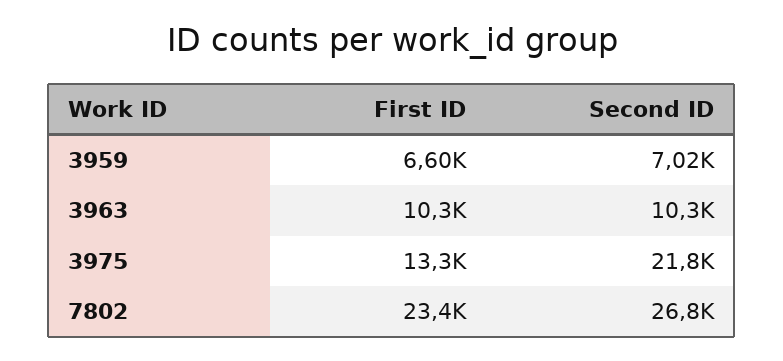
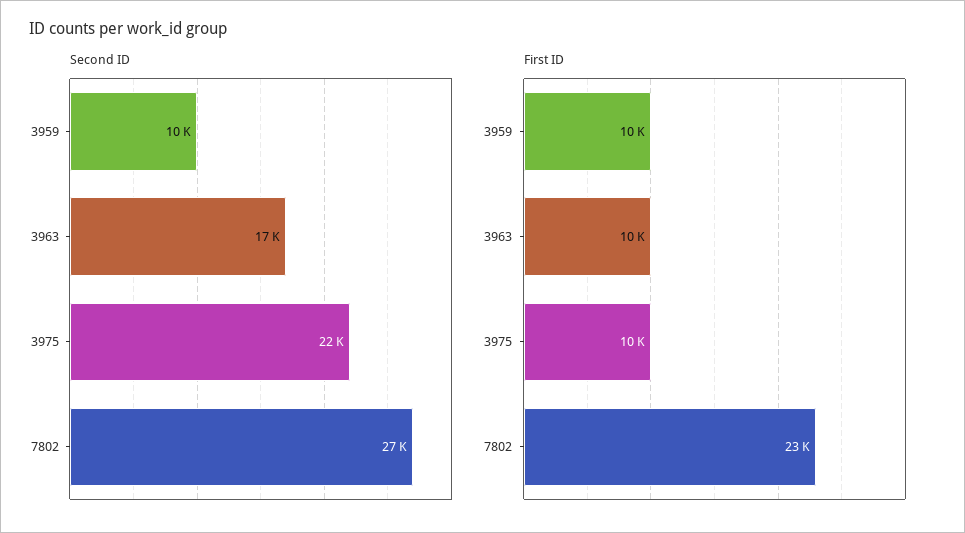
  {
    "First ID": {
-     "3959": 6600,
+     "3959": 10000,
      "3963": 10300,
-     "3975": 13300,
+     "3975": 10000,
      "7802": 23400
    },
    "Second ID": {
-     "3959": 7020,
+     "3959": 10000,
-     "3963": 10300,
+     "3963": 17000,
      "3975": 21800,
      "7802": 26800
    }
  }

